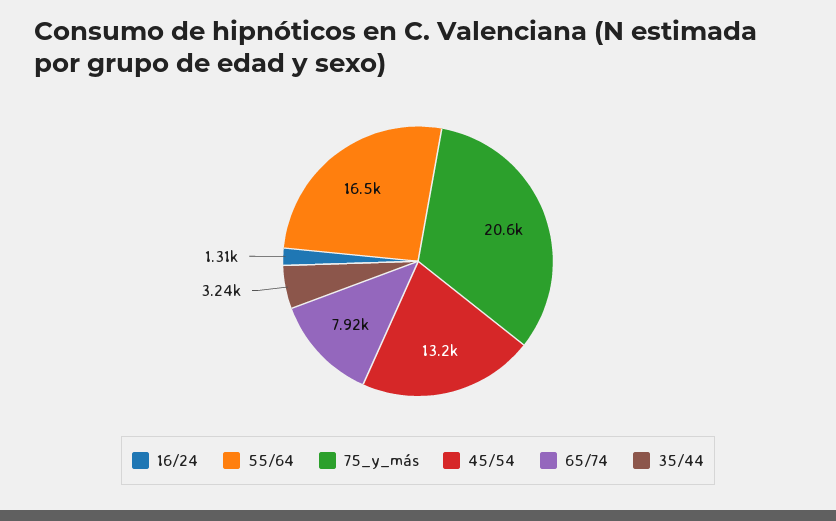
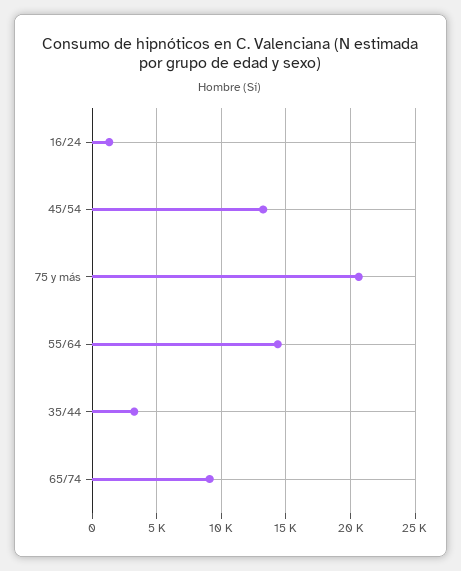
  {
    "16/24": 1310,
-   "55/64": 16500,
+   "55/64": 14500,
    "75_y_más": 20600,
    "45/54": 13200,
-   "65/74": 7920,
+   "65/74": 9000,
    "35/44": 3240
  }

